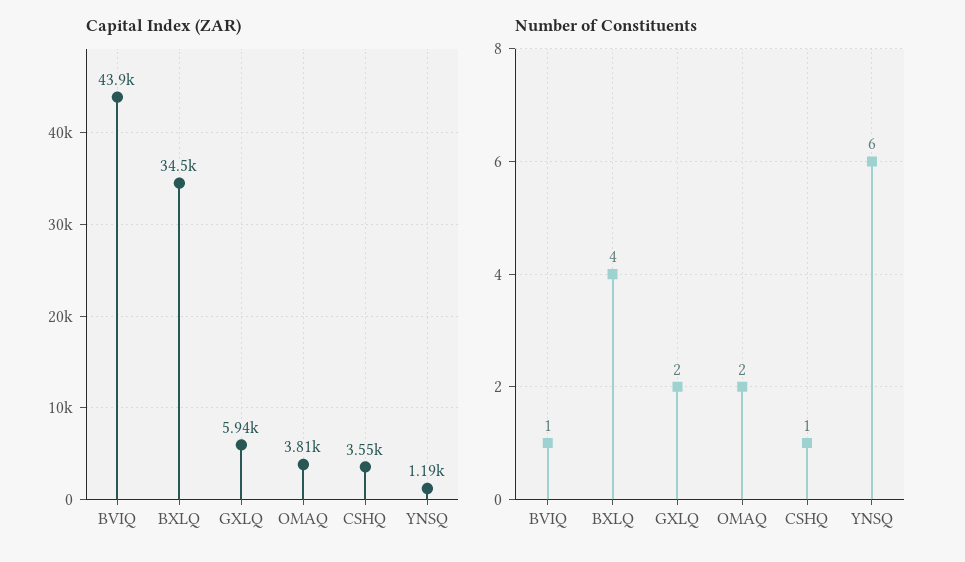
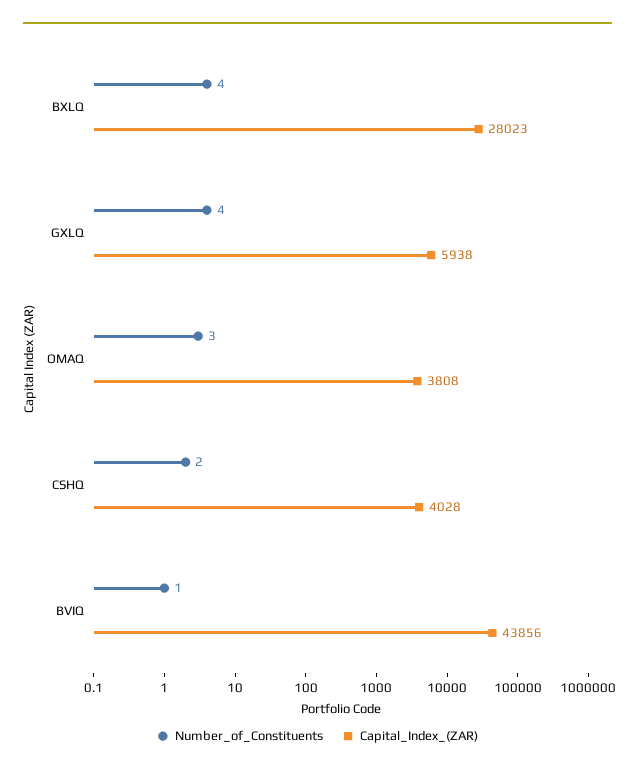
  {
    "Capital Index (ZAR)": {
      "BVIQ": 43856,
-     "BXLQ": 34500,
+     "BXLQ": 28023,
      "GXLQ": 5938,
      "OMAQ": 3808,
-     "CSHQ": 3550,
+     "CSHQ": 4028
-     "YNSQ": 1190
    },
    "Number of Constituents": {
      "BVIQ": 1,
      "BXLQ": 4,
-     "GXLQ": 2,
+     "GXLQ": 4,
-     "OMAQ": 2,
+     "OMAQ": 3,
-     "CSHQ": 1,
+     "CSHQ": 2
-     "YNSQ": 6
    }
  }

